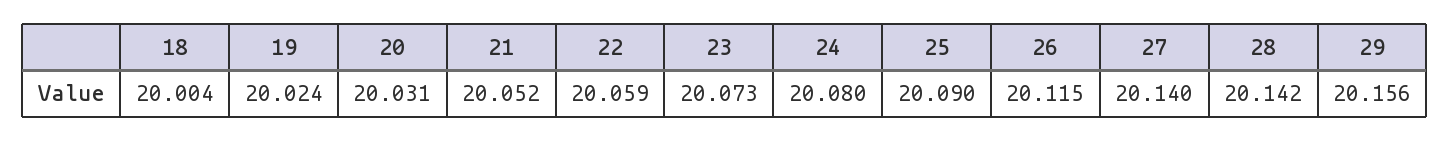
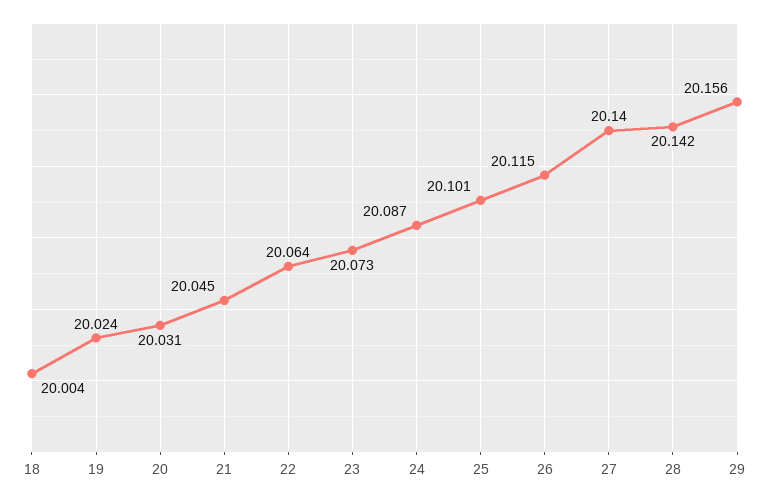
  {
    "18": 20.004,
    "19": 20.024,
    "20": 20.031,
-   "21": 20.052,
+   "21": 20.045,
-   "22": 20.059,
+   "22": 20.064,
    "23": 20.073,
-   "24": 20.08,
+   "24": 20.087,
-   "25": 20.09,
+   "25": 20.101,
    "26": 20.115,
    "27": 20.14,
    "28": 20.142,
    "29": 20.156
  }

